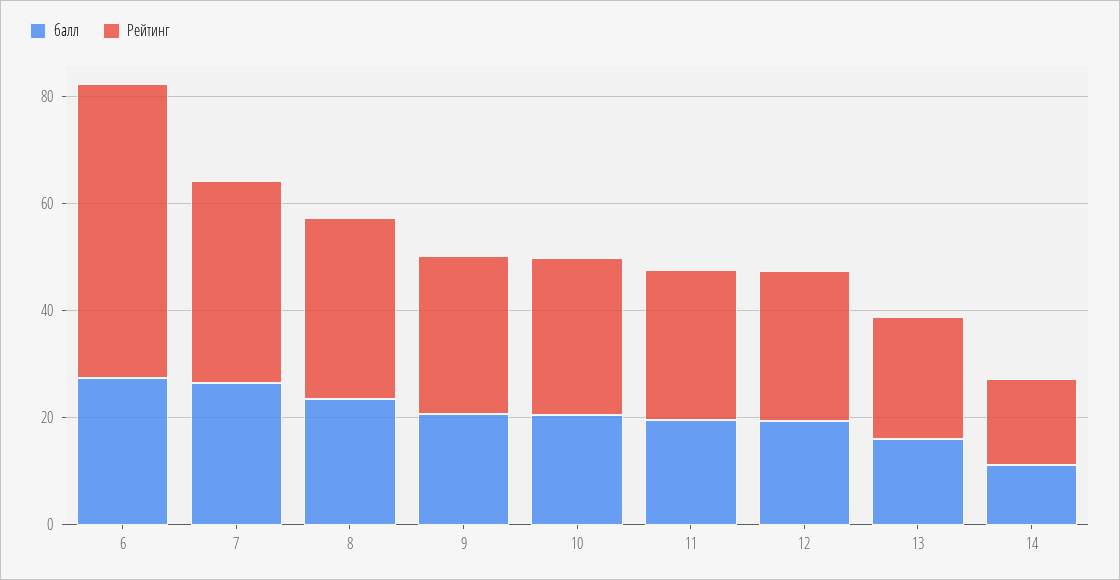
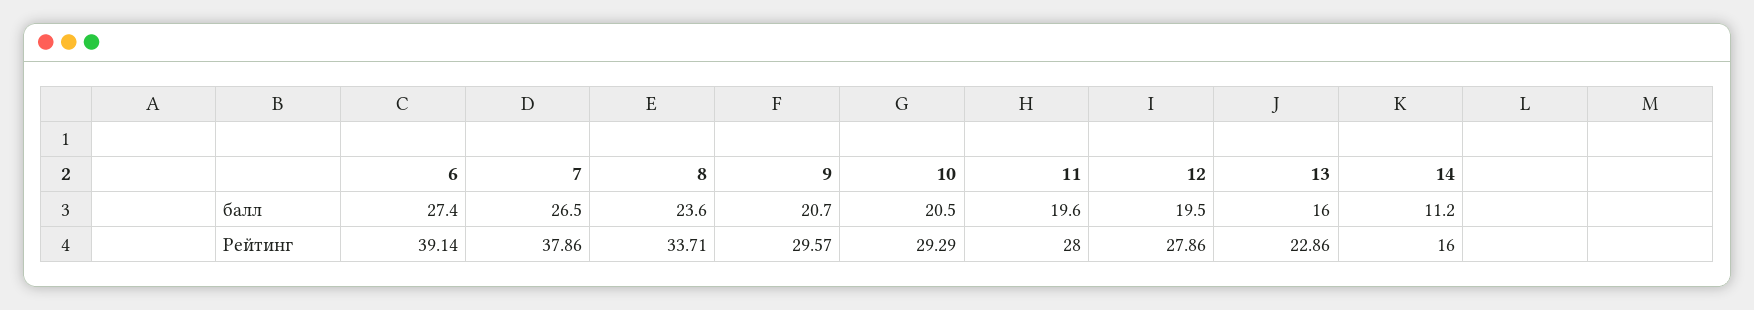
  {
    "балл": {
      "6": 27.4,
      "7": 26.5,
      "8": 23.6,
      "9": 20.7,
      "10": 20.5,
      "11": 19.6,
      "12": 19.5,
      "13": 16,
      "14": 11.2
    },
    "Рейтинг": {
-     "6": 55,
+     "6": 39.14,
      "7": 37.86,
      "8": 33.71,
      "9": 29.57,
      "10": 29.29,
      "11": 28,
      "12": 27.86,
      "13": 22.86,
      "14": 16
    }
  }

